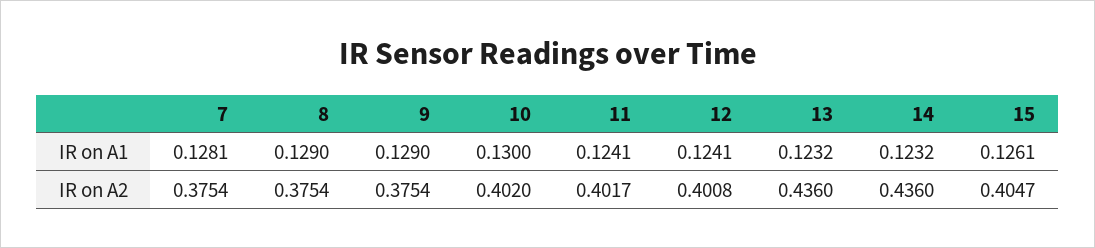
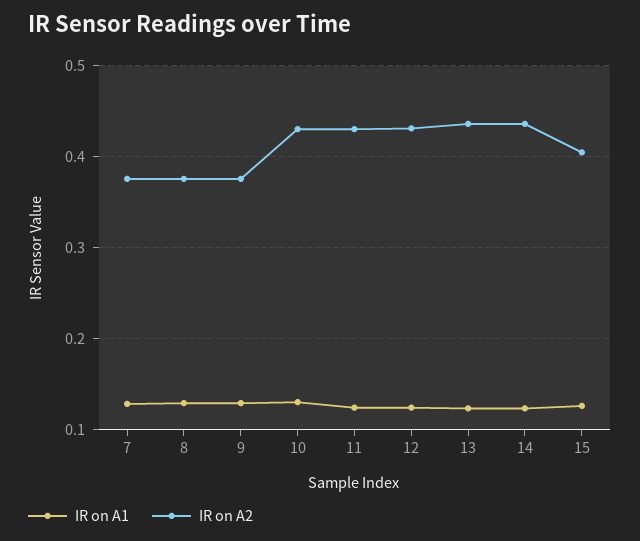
  {
    "IR on A1": {
      "7": 0.1281,
      "8": 0.129,
      "9": 0.129,
      "10": 0.13,
      "11": 0.1241,
      "12": 0.1241,
      "13": 0.1232,
      "14": 0.1232,
      "15": 0.1261
    },
    "IR on A2": {
      "7": 0.3754,
      "8": 0.3754,
      "9": 0.3754,
-     "10": 0.402,
+     "10": 0.43,
-     "11": 0.4017,
+     "11": 0.43,
-     "12": 0.4008,
+     "12": 0.43,
      "13": 0.436,
      "14": 0.436,
      "15": 0.4047
    }
  }

